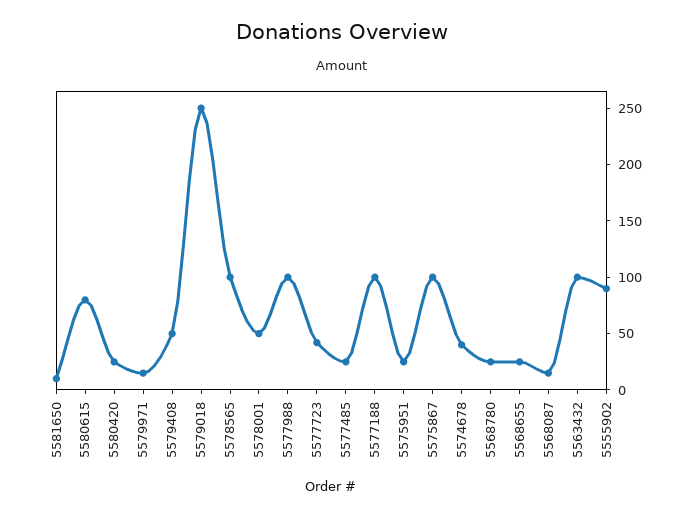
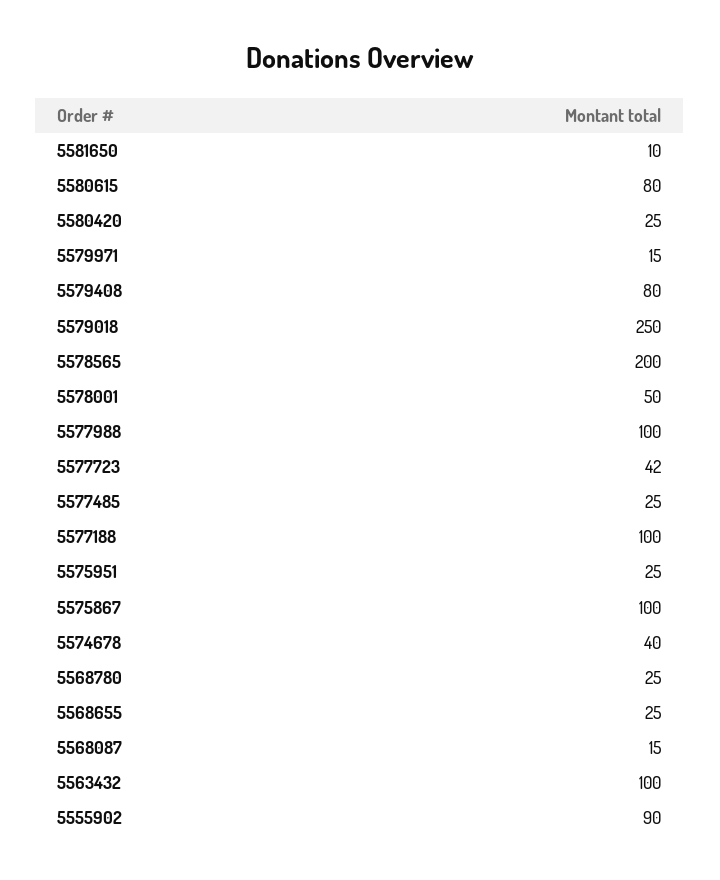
  {
    "5581650": 10,
    "5580615": 80,
    "5580420": 25,
    "5579971": 15,
-   "5579408": 50,
+   "5579408": 80,
    "5579018": 250,
-   "5578565": 100,
+   "5578565": 200,
    "5578001": 50,
    "5577988": 100,
    "5577723": 42,
    "5577485": 25,
    "5577188": 100,
    "5575951": 25,
    "5575867": 100,
    "5574678": 40,
    "5568780": 25,
    "5568655": 25,
    "5568087": 15,
    "5563432": 100,
    "5555902": 90
  }

